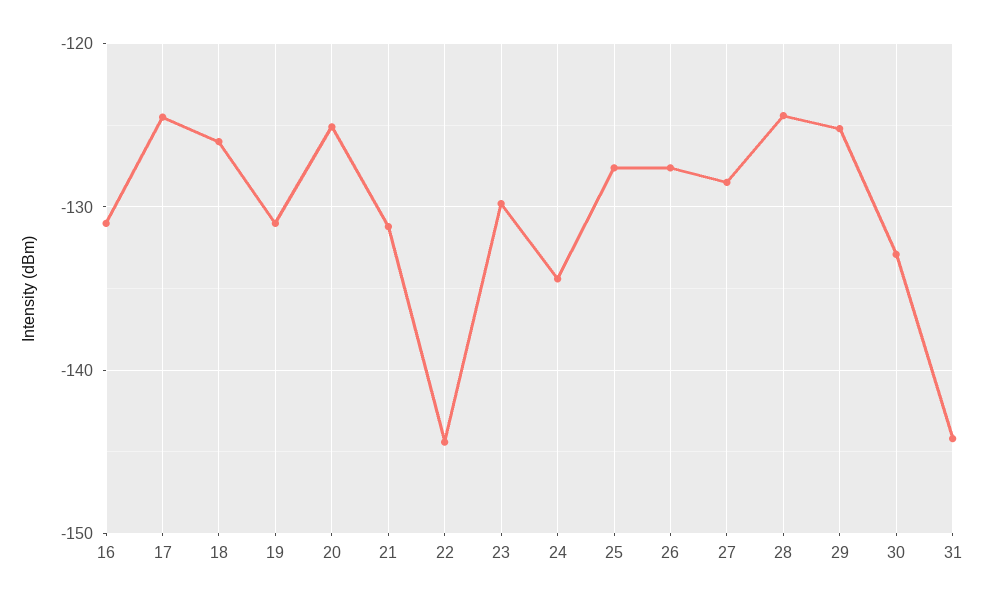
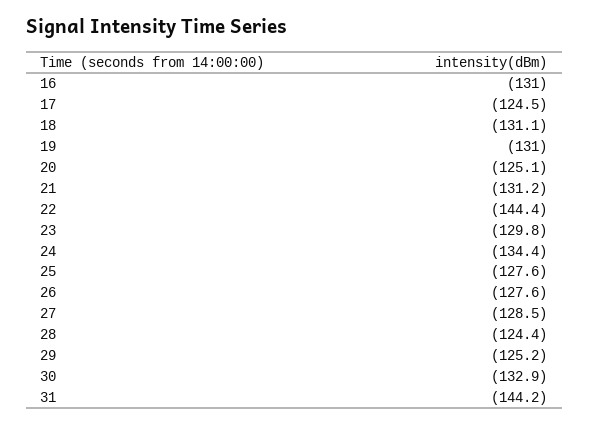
  {
    "16": -131,
    "17": -124.5,
-   "18": -126,
+   "18": -131.1,
    "19": -131,
    "20": -125.1,
    "21": -131.2,
    "22": -144.4,
    "23": -129.8,
    "24": -134.4,
    "25": -127.6,
    "26": -127.6,
    "27": -128.5,
    "28": -124.4,
    "29": -125.2,
    "30": -132.9,
    "31": -144.2
  }

